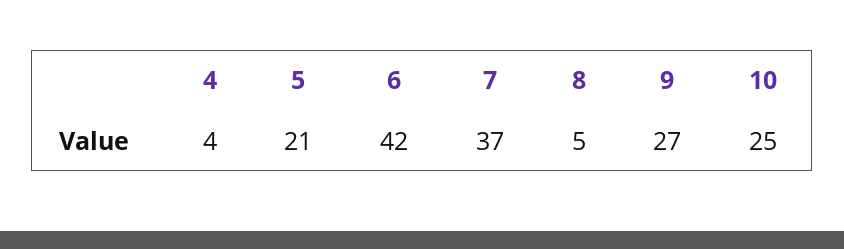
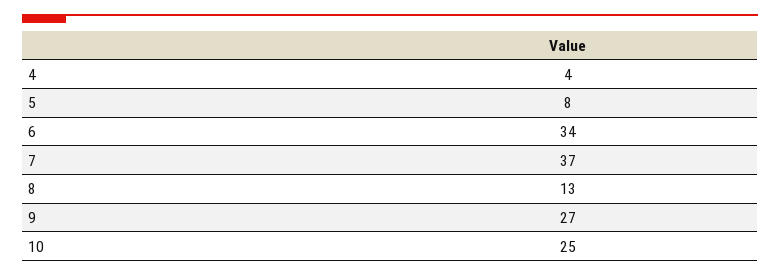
  {
    "4": 4,
-   "5": 21,
+   "5": 8,
-   "6": 42,
+   "6": 34,
    "7": 37,
-   "8": 5,
+   "8": 13,
    "9": 27,
    "10": 25
  }

